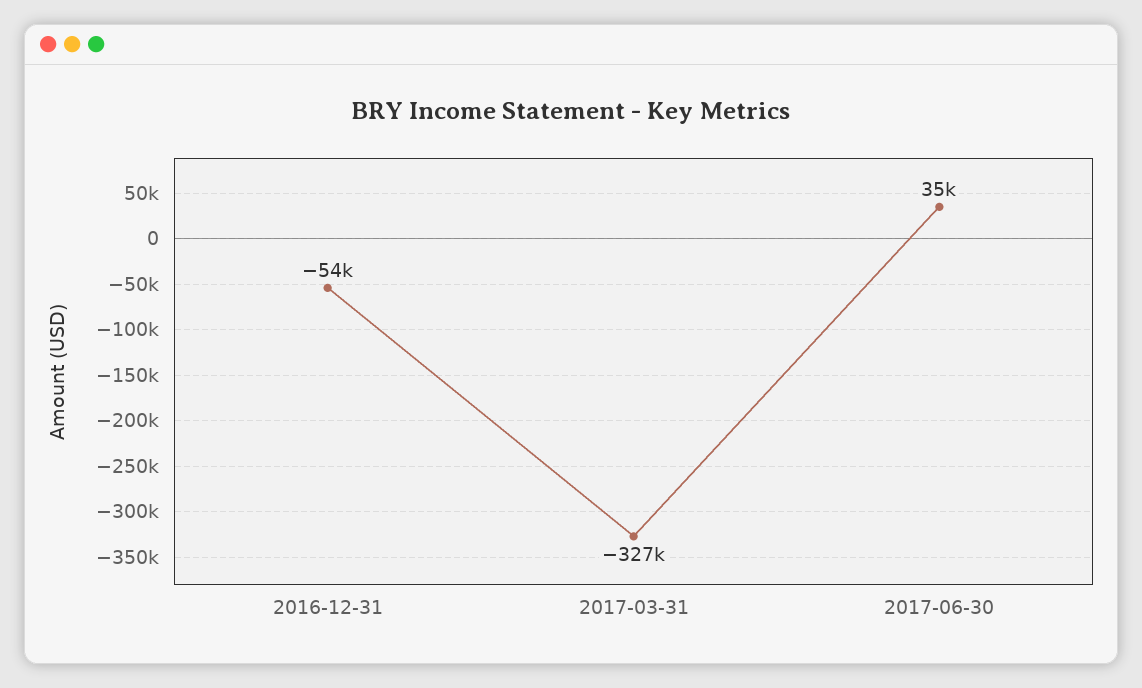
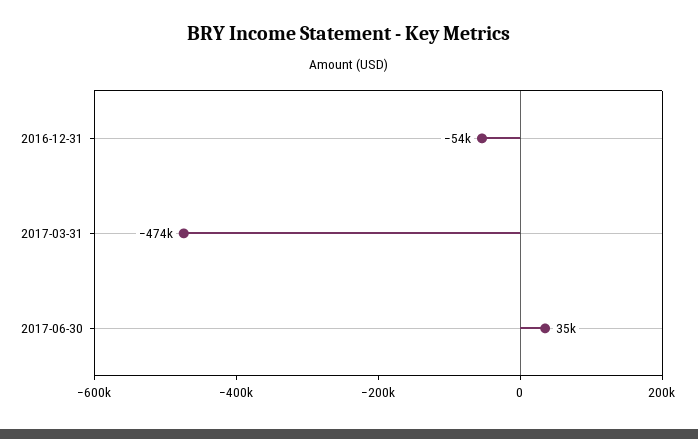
  {
    "2016-12-31": -54000,
-   "2017-03-31": -327000,
+   "2017-03-31": -474000,
    "2017-06-30": 35000
  }

